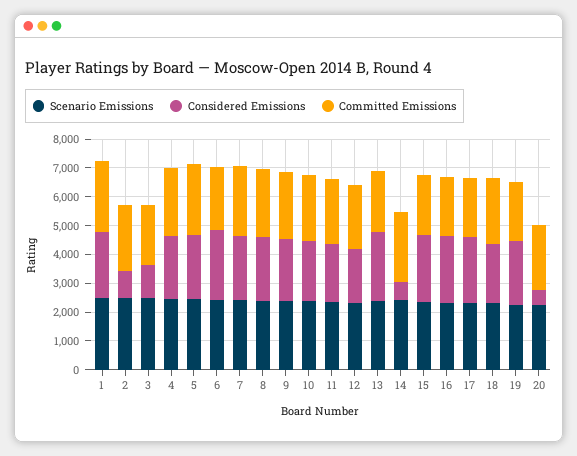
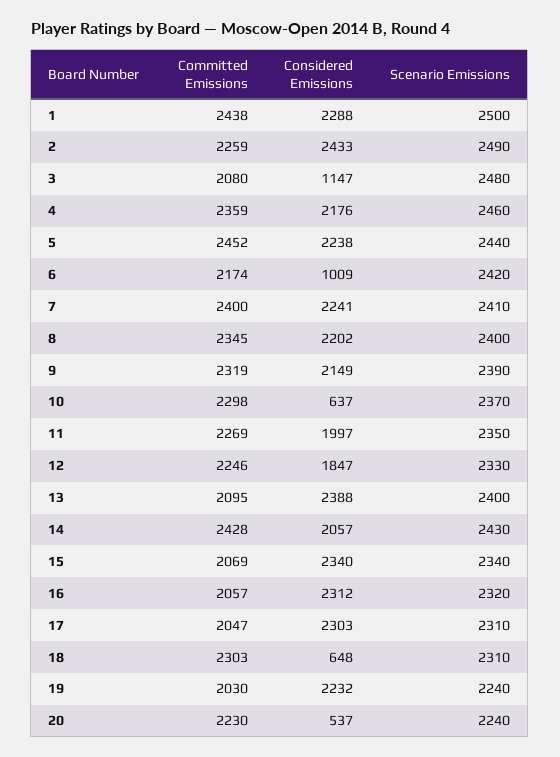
  {
    "Scenario Emissions": {
      "1": 2500,
      "2": 2490,
      "3": 2480,
      "4": 2460,
      "5": 2440,
      "6": 2420,
      "7": 2410,
      "8": 2400,
      "9": 2390,
      "10": 2370,
      "11": 2350,
      "12": 2330,
      "13": 2400,
      "14": 2430,
      "15": 2340,
      "16": 2320,
      "17": 2310,
      "18": 2310,
      "19": 2240,
      "20": 2240
    },
    "Considered Emissions": {
      "1": 2288,
-     "2": 1000,
+     "2": 2433,
      "3": 1147,
      "4": 2176,
      "5": 2238,
-     "6": 2500,
+     "6": 1009,
      "7": 2241,
      "8": 2202,
      "9": 2149,
-     "10": 2000,
+     "10": 637,
      "11": 1997,
      "12": 1847,
      "13": 2388,
-     "14": 500,
+     "14": 2057,
      "15": 2340,
      "16": 2312,
      "17": 2303,
-     "18": 2000,
+     "18": 648,
      "19": 2232,
      "20": 537
    },
    "Committed Emissions": {
      "1": 2438,
      "2": 2259,
      "3": 2080,
      "4": 2359,
      "5": 2452,
      "6": 2174,
      "7": 2400,
      "8": 2345,
      "9": 2319,
      "10": 2298,
      "11": 2269,
      "12": 2246,
      "13": 2095,
      "14": 2428,
      "15": 2069,
      "16": 2057,
      "17": 2047,
      "18": 2303,
      "19": 2030,
      "20": 2230
    }
  }

